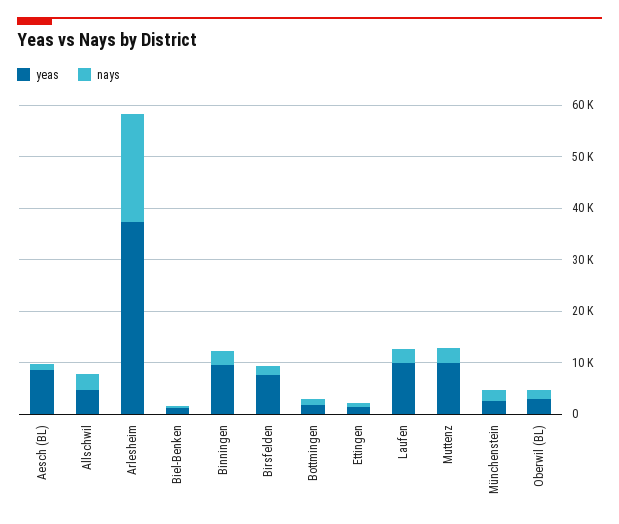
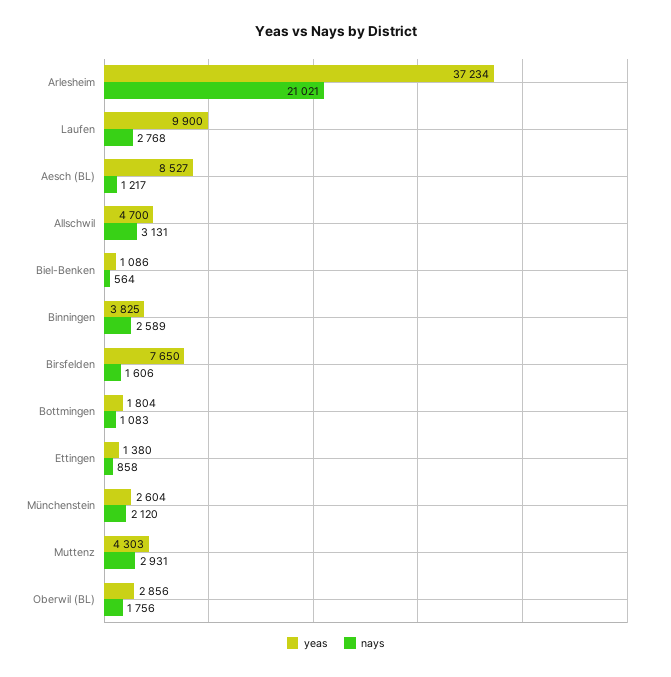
  {
    "yeas": {
      "Aesch (BL)": 8527,
      "Allschwil": 4700,
      "Arlesheim": 37234,
      "Biel-Benken": 1086,
-     "Binningen": 10000,
+     "Binningen": 3825,
      "Birsfelden": 7650,
      "Bottmingen": 1804,
      "Ettingen": 1380,
      "Laufen": 9900,
-     "Muttenz": 10000,
+     "Muttenz": 4303,
      "Münchenstein": 2604,
      "Oberwil (BL)": 2856
    },
    "nays": {
      "Aesch (BL)": 1217,
      "Allschwil": 3131,
      "Arlesheim": 21021,
      "Biel-Benken": 564,
      "Binningen": 2589,
      "Birsfelden": 1606,
      "Bottmingen": 1083,
      "Ettingen": 858,
      "Laufen": 2768,
      "Muttenz": 2931,
      "Münchenstein": 2120,
      "Oberwil (BL)": 1756
    }
  }

